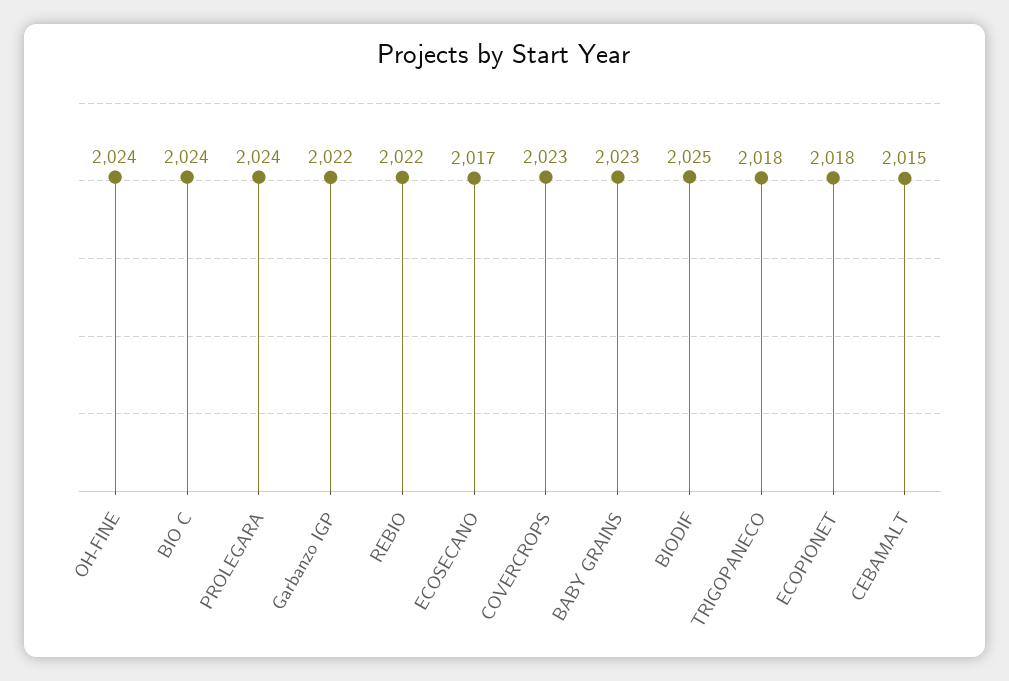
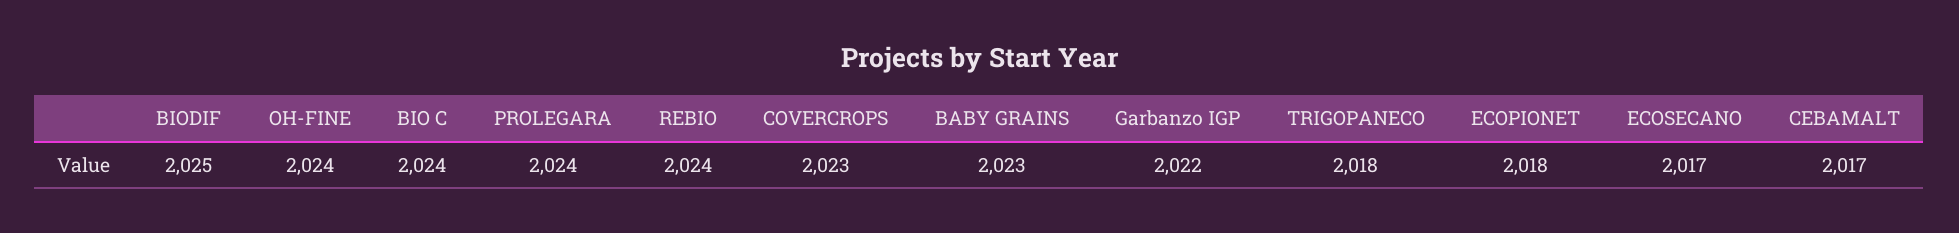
  {
    "OH-FINE": 2024,
    "BIO C": 2024,
    "PROLEGARA": 2024,
    "Garbanzo IGP": 2022,
-   "REBIO": 2022,
+   "REBIO": 2024,
    "ECOSECANO": 2017,
    "COVERCROPS": 2023,
    "BABY GRAINS": 2023,
    "BIODIF": 2025,
    "TRIGOPANECO": 2018,
    "ECOPIONET": 2018,
-   "CEBAMALT": 2015
+   "CEBAMALT": 2017
  }

